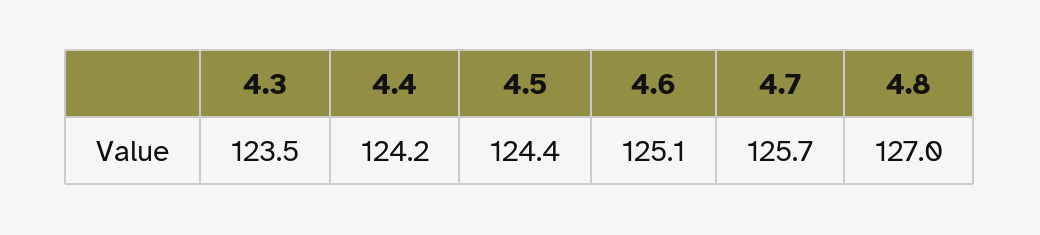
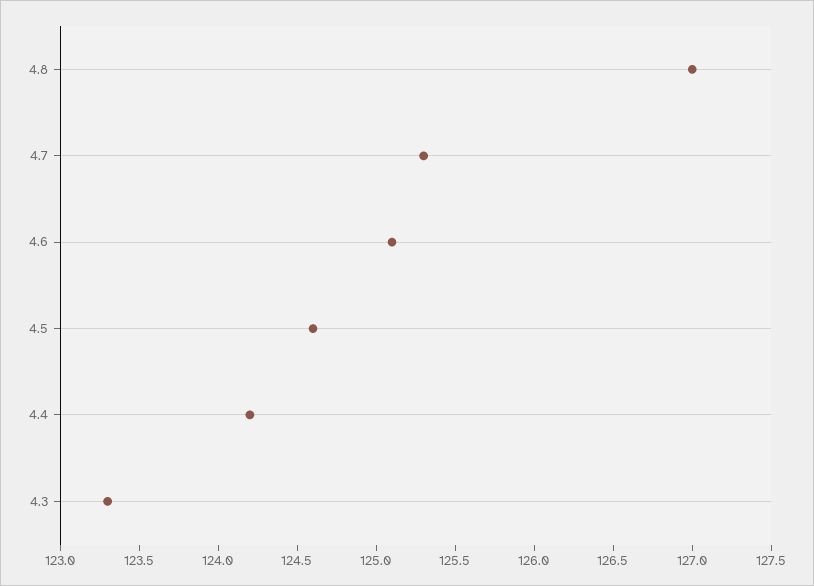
  {
-   "4.3": 123.5,
+   "4.3": 123.3,
    "4.4": 124.2,
-   "4.5": 124.4,
+   "4.5": 124.6,
    "4.6": 125.1,
-   "4.7": 125.7,
+   "4.7": 125.3,
    "4.8": 127
  }

